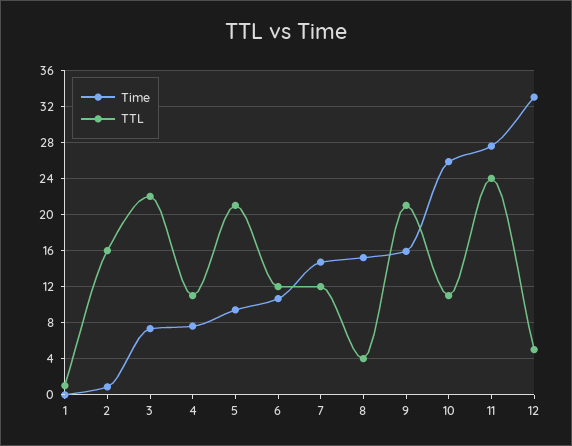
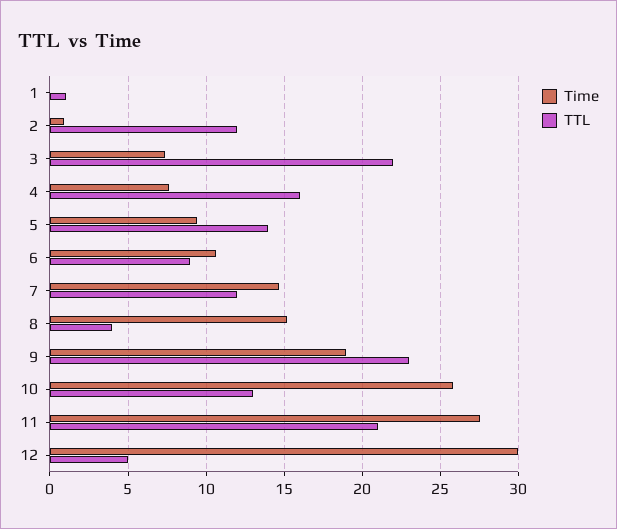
  {
    "Time": {
      "1": 0,
      "2": 1,
      "3": 7.5,
      "4": 7.5,
      "5": 9.5,
      "6": 10.5,
      "7": 14.5,
      "8": 15,
-     "9": 16,
+     "9": 19,
      "10": 26,
      "11": 27.5,
-     "12": 33
+     "12": 30
    },
    "TTL": {
      "1": 1,
-     "2": 16,
+     "2": 12,
      "3": 22,
-     "4": 11,
+     "4": 16,
-     "5": 21,
+     "5": 14,
-     "6": 12,
+     "6": 9,
      "7": 12,
      "8": 4,
-     "9": 21,
+     "9": 23,
-     "10": 11,
+     "10": 13,
-     "11": 24,
+     "11": 21,
      "12": 5
    }
  }

